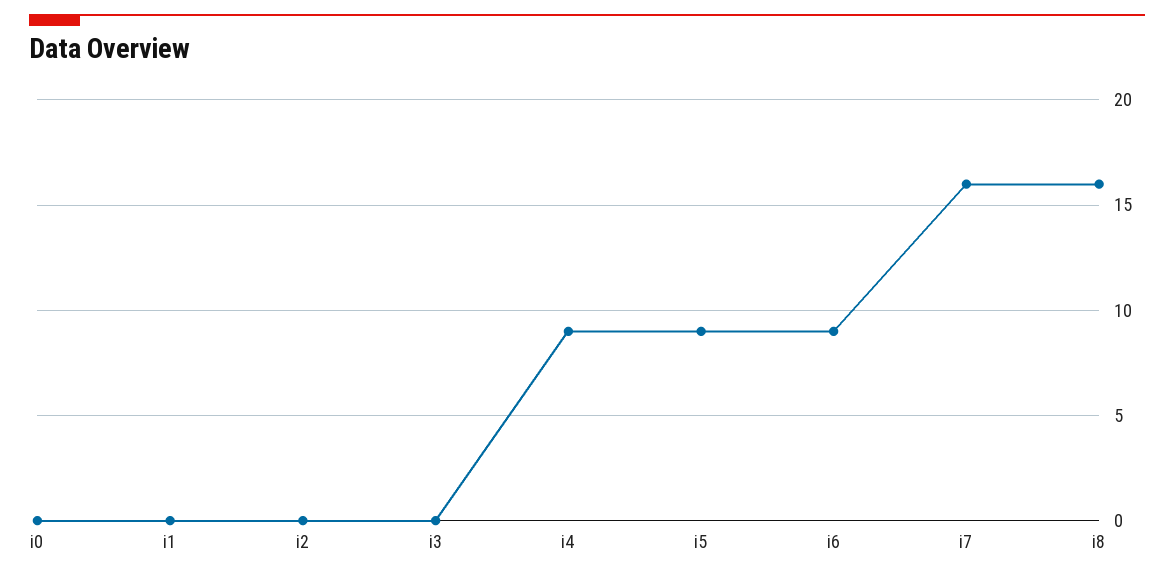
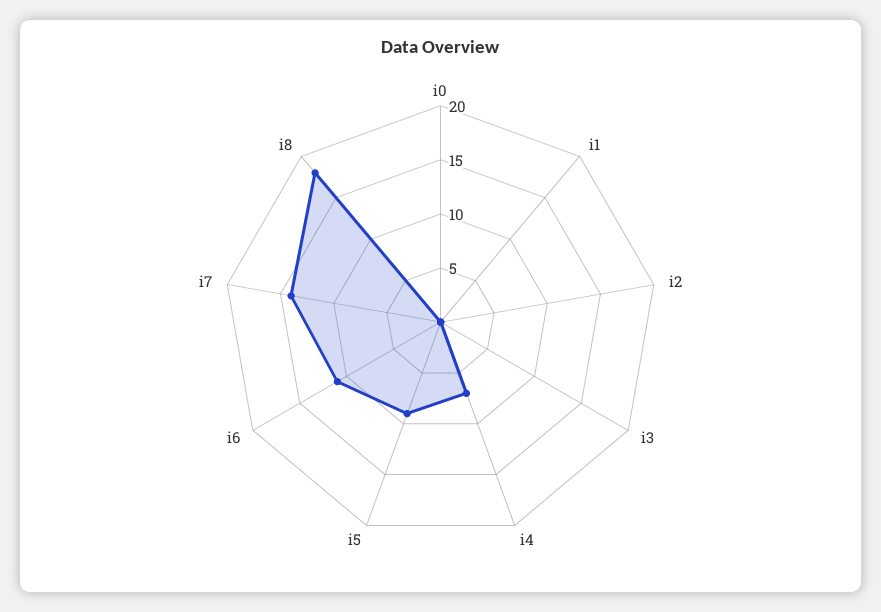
  {
    "i0": 0,
    "i1": 0,
    "i2": 0,
    "i3": 0,
-   "i4": 9,
+   "i4": 7,
    "i5": 9,
-   "i6": 9,
+   "i6": 11,
-   "i7": 16,
+   "i7": 14,
-   "i8": 16
+   "i8": 18
  }

